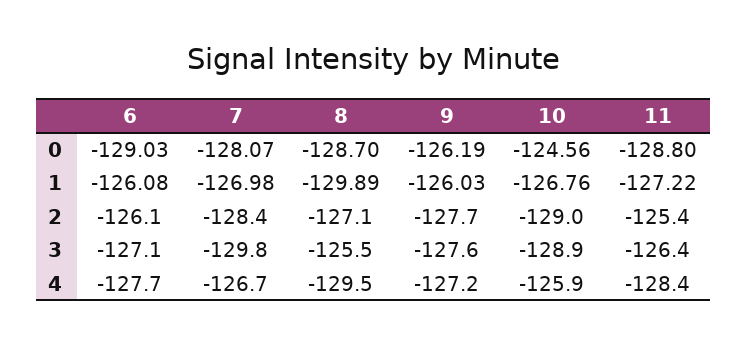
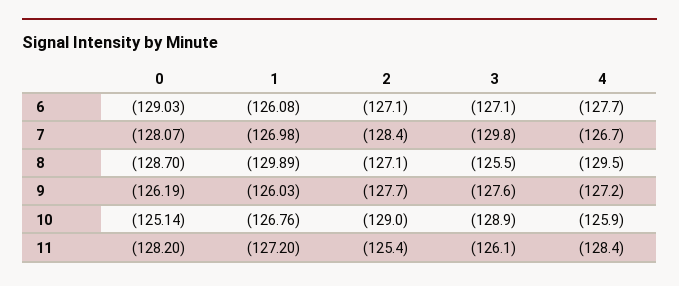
  {
    "6": {
      "0": -129.03,
      "1": -126.08,
-     "2": -126.1,
+     "2": -127.1,
      "3": -127.1,
      "4": -127.7
    },
    "7": {
      "0": -128.07,
      "1": -126.98,
      "2": -128.4,
      "3": -129.8,
      "4": -126.7
    },
    "8": {
      "0": -128.7,
      "1": -129.89,
      "2": -127.1,
      "3": -125.5,
      "4": -129.5
    },
    "9": {
      "0": -126.19,
      "1": -126.03,
      "2": -127.7,
      "3": -127.6,
      "4": -127.2
    },
    "10": {
-     "0": -124.56,
+     "0": -125.14,
      "1": -126.76,
      "2": -129,
      "3": -128.9,
      "4": -125.9
    },
    "11": {
-     "0": -128.8,
+     "0": -128.2,
-     "1": -127.22,
+     "1": -127.2,
      "2": -125.4,
-     "3": -126.4,
+     "3": -126.1,
      "4": -128.4
    }
  }

